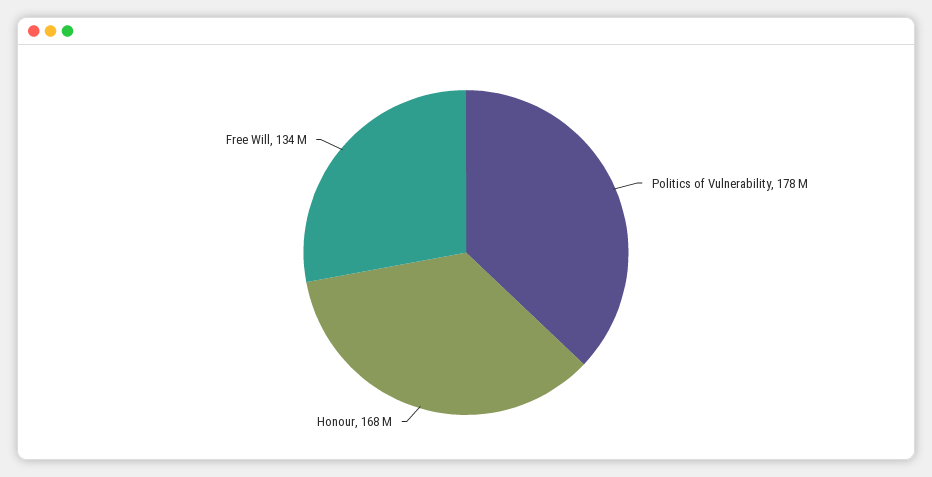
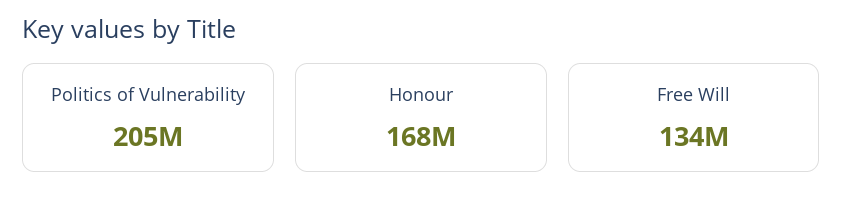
  {
-   "Politics of Vulnerability": 178000000,
+   "Politics of Vulnerability": 205000000,
    "Honour": 168000000,
    "Free Will": 134000000
  }

